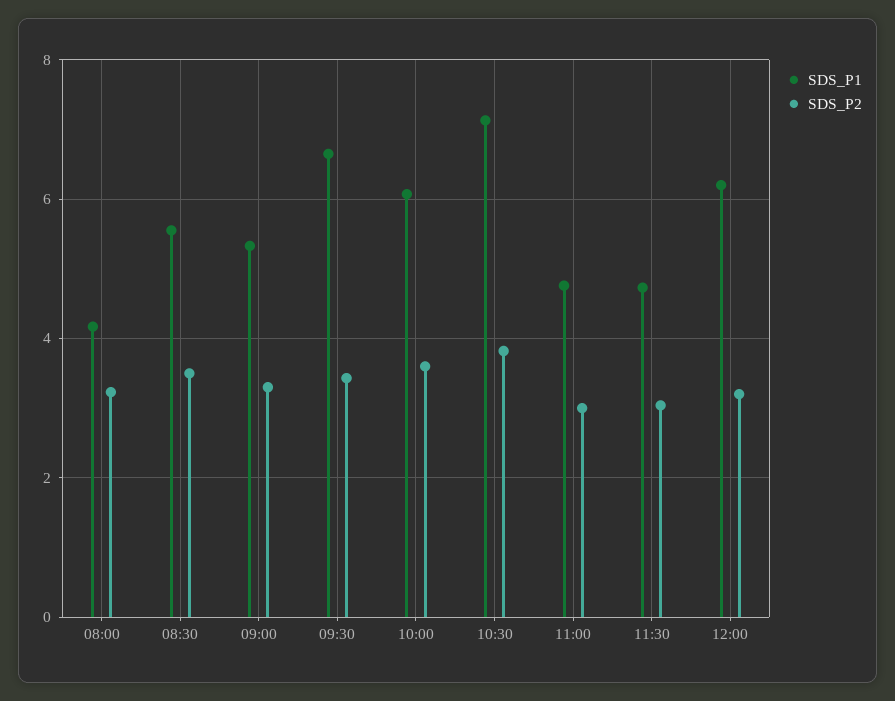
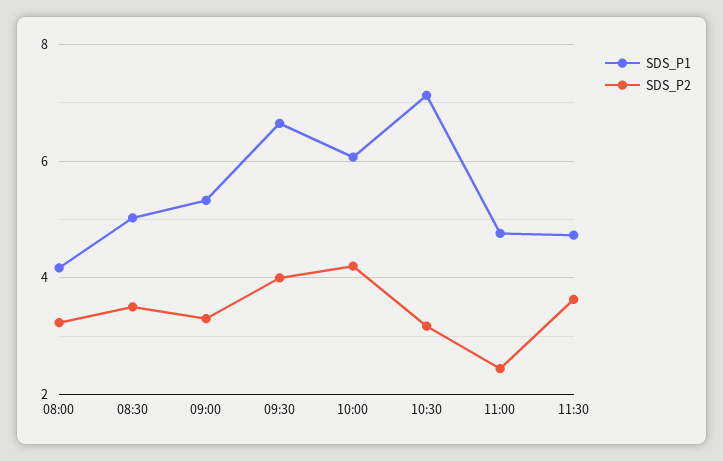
  {
    "SDS_P1": {
      "08:00": 4.2,
-     "08:30": 5.6,
+     "08:30": 5,
      "09:00": 5.4,
      "09:30": 6.6,
      "10:00": 6,
      "10:30": 7.2,
      "11:00": 4.8,
-     "11:30": 4.8,
+     "11:30": 4.8
-     "12:00": 6.2
    },
    "SDS_P2": {
      "08:00": 3.2,
      "08:30": 3.6,
      "09:00": 3.4,
-     "09:30": 3.4,
+     "09:30": 4,
-     "10:00": 3.6,
+     "10:00": 4.2,
-     "10:30": 3.8,
+     "10:30": 3.2,
-     "11:00": 3,
+     "11:00": 2.4,
-     "11:30": 3,
+     "11:30": 3.6
-     "12:00": 3.2
    }
  }

